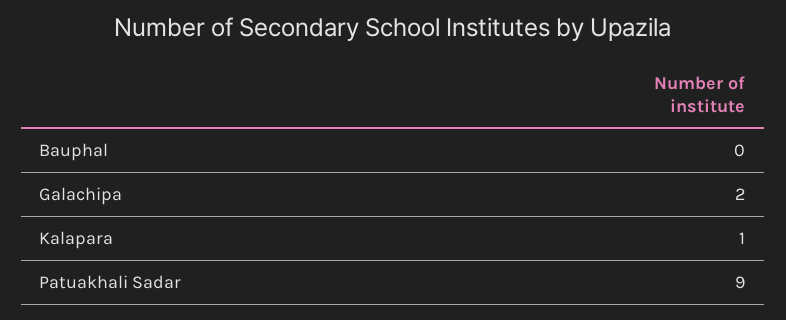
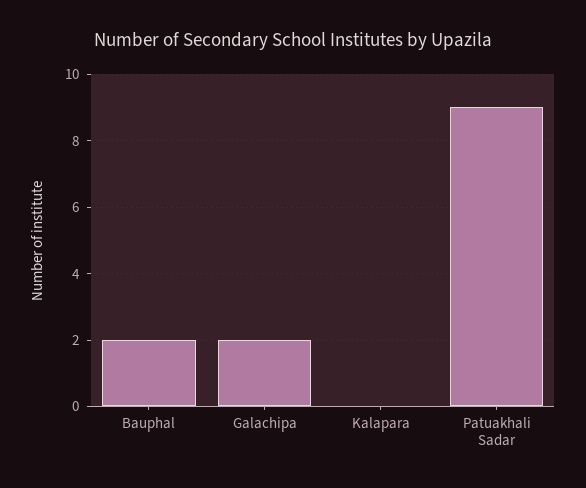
  {
-   "Bauphal": 0,
+   "Bauphal": 2,
    "Galachipa": 2,
-   "Kalapara": 1,
+   "Kalapara": 0,
    "Patuakhali Sadar": 9
  }

